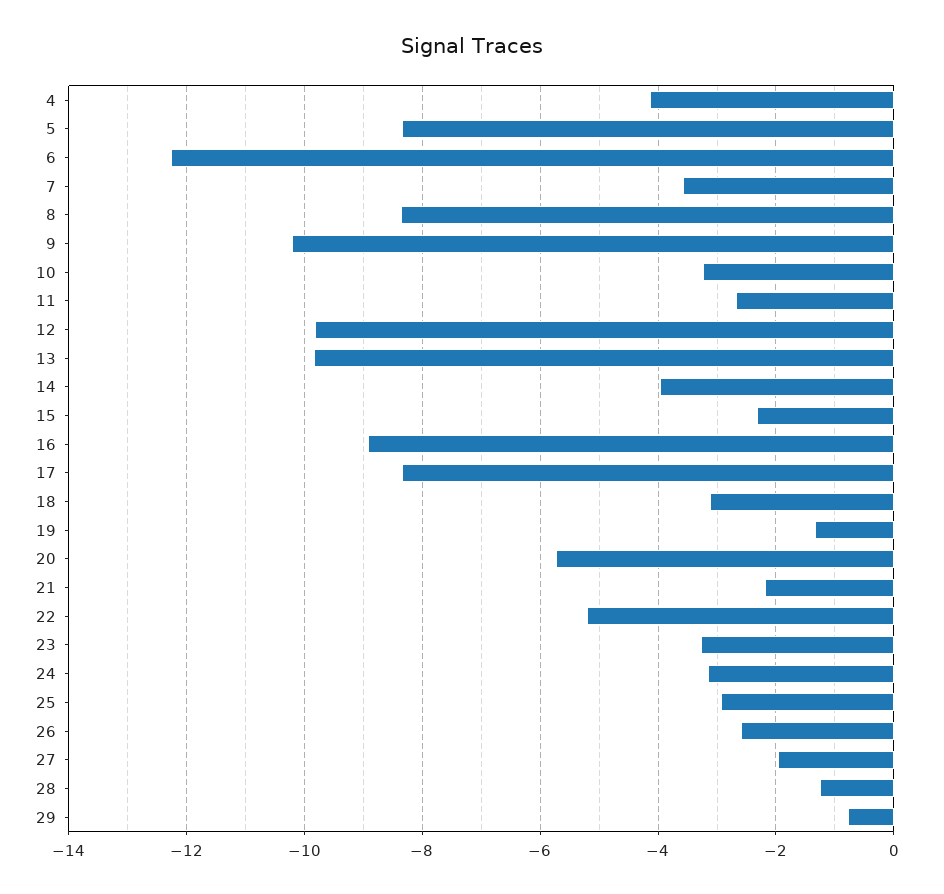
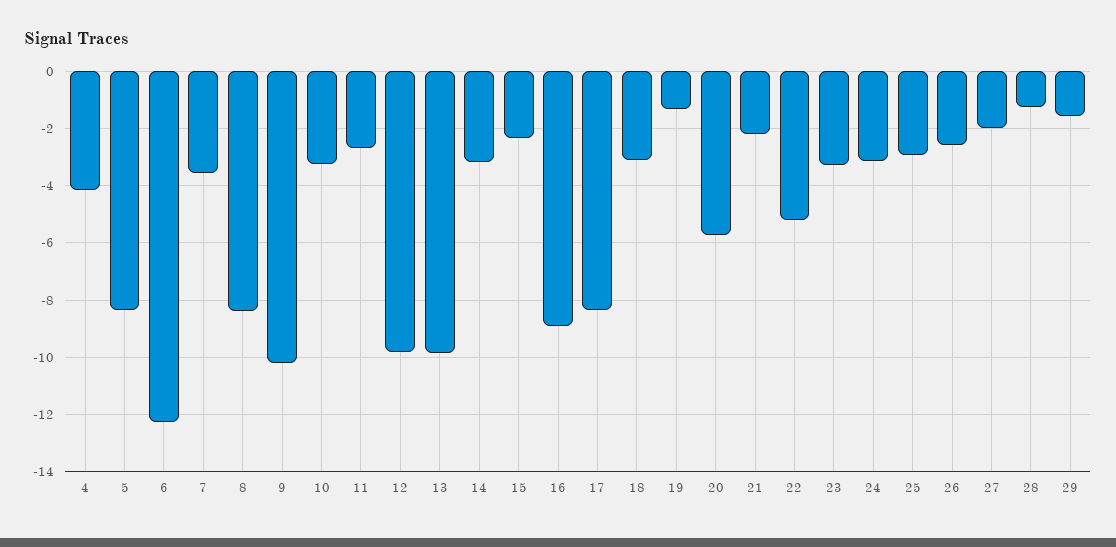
  {
    "4": -4.2,
    "5": -8.4,
    "6": -12.2,
    "7": -3.6,
    "8": -8.4,
    "9": -10.2,
    "10": -3.2,
    "11": -2.6,
    "12": -9.8,
    "13": -9.8,
-   "14": -4,
+   "14": -3.25,
    "15": -2.4,
    "16": -9,
    "17": -8.4,
    "18": -3.2,
    "19": -1.4,
    "20": -5.8,
    "21": -2.2,
    "22": -5.2,
    "23": -3.2,
    "24": -3.2,
    "25": -3,
    "26": -2.6,
    "27": -2,
    "28": -1.2,
-   "29": -0.8
+   "29": -1.5
  }

